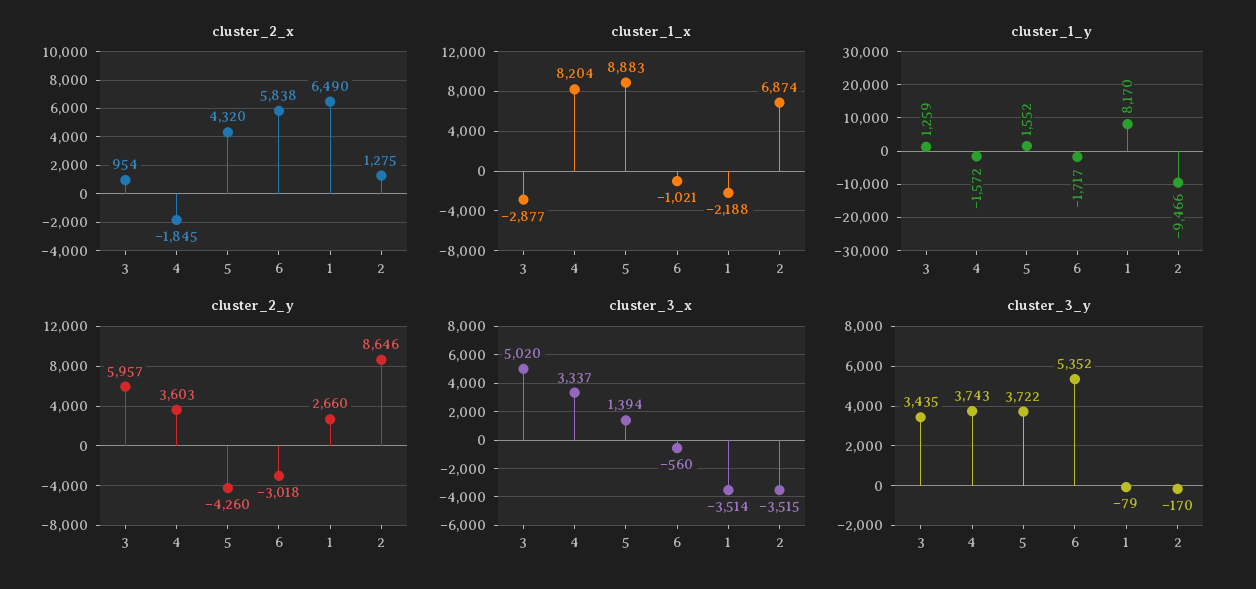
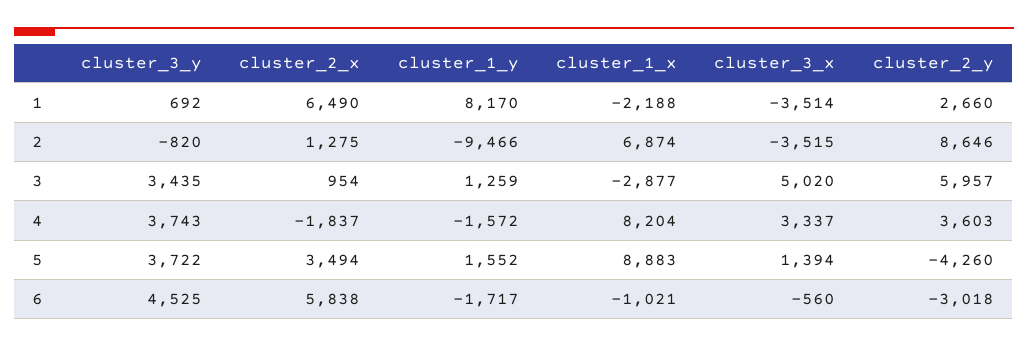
  {
    "cluster_2_x": {
      "3": 954,
-     "4": -1845,
+     "4": -1837,
-     "5": 4320,
+     "5": 3494,
      "6": 5838,
      "1": 6490,
      "2": 1275
    },
    "cluster_1_x": {
      "3": -2877,
      "4": 8204,
      "5": 8883,
      "6": -1021,
      "1": -2188,
      "2": 6874
    },
    "cluster_1_y": {
      "3": 1259,
      "4": -1572,
      "5": 1552,
      "6": -1717,
      "1": 8170,
      "2": -9466
    },
    "cluster_2_y": {
      "3": 5957,
      "4": 3603,
      "5": -4260,
      "6": -3018,
      "1": 2660,
      "2": 8646
    },
    "cluster_3_x": {
      "3": 5020,
      "4": 3337,
      "5": 1394,
      "6": -560,
      "1": -3514,
      "2": -3515
    },
    "cluster_3_y": {
      "3": 3435,
      "4": 3743,
      "5": 3722,
-     "6": 5352,
+     "6": 4525,
-     "1": -79,
+     "1": 692,
-     "2": -170
+     "2": -820
    }
  }

